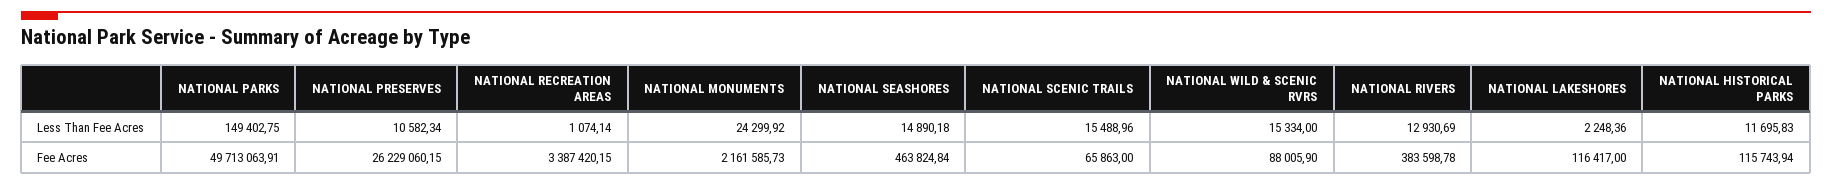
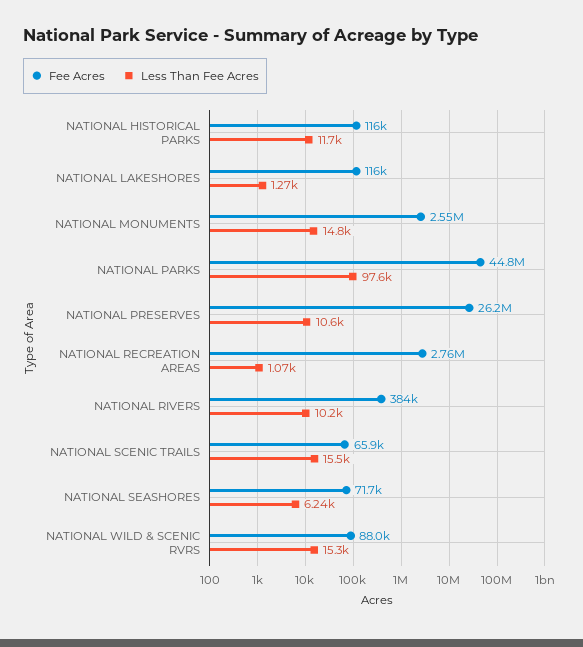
  {
    "Less Than Fee Acres": {
-     "NATIONAL PARKS": 149402.75,
+     "NATIONAL PARKS": 97600,
      "NATIONAL PRESERVES": 10582.34,
      "NATIONAL RECREATION AREAS": 1074.14,
-     "NATIONAL MONUMENTS": 24299.92,
+     "NATIONAL MONUMENTS": 14800,
-     "NATIONAL SEASHORES": 14890.18,
+     "NATIONAL SEASHORES": 6240,
      "NATIONAL SCENIC TRAILS": 15488.96,
      "NATIONAL WILD & SCENIC RVRS": 15334,
-     "NATIONAL RIVERS": 12930.69,
+     "NATIONAL RIVERS": 10200,
-     "NATIONAL LAKESHORES": 2248.36,
+     "NATIONAL LAKESHORES": 1270,
      "NATIONAL HISTORICAL PARKS": 11695.83
    },
    "Fee Acres": {
-     "NATIONAL PARKS": 49713063.91,
+     "NATIONAL PARKS": 44800000,
      "NATIONAL PRESERVES": 26229060.15,
-     "NATIONAL RECREATION AREAS": 3387420.15,
+     "NATIONAL RECREATION AREAS": 2760000,
-     "NATIONAL MONUMENTS": 2161585.73,
+     "NATIONAL MONUMENTS": 2550000,
-     "NATIONAL SEASHORES": 463824.84,
+     "NATIONAL SEASHORES": 71700,
      "NATIONAL SCENIC TRAILS": 65863,
      "NATIONAL WILD & SCENIC RVRS": 88005.9,
      "NATIONAL RIVERS": 383598.78,
      "NATIONAL LAKESHORES": 116417,
      "NATIONAL HISTORICAL PARKS": 115743.94
    }
  }

